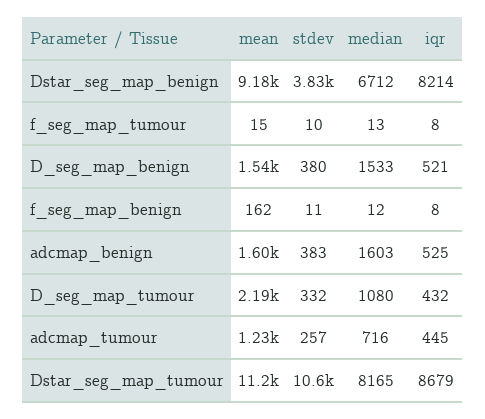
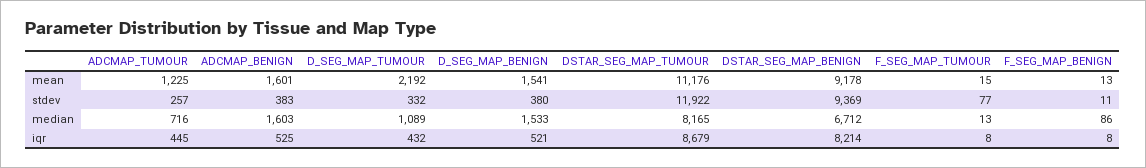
  {
    "mean": {
      "Dstar_seg_map_benign": 9178,
      "f_seg_map_tumour": 15,
      "D_seg_map_benign": 1541,
-     "f_seg_map_benign": 162,
+     "f_seg_map_benign": 13,
      "adcmap_benign": 1601,
      "D_seg_map_tumour": 2192,
      "adcmap_tumour": 1225,
      "Dstar_seg_map_tumour": 11176
    },
    "stdev": {
-     "Dstar_seg_map_benign": 3830,
+     "Dstar_seg_map_benign": 9369,
-     "f_seg_map_tumour": 10,
+     "f_seg_map_tumour": 77,
      "D_seg_map_benign": 380,
      "f_seg_map_benign": 11,
      "adcmap_benign": 383,
      "D_seg_map_tumour": 332,
      "adcmap_tumour": 257,
-     "Dstar_seg_map_tumour": 10600
+     "Dstar_seg_map_tumour": 11922
    },
    "median": {
      "Dstar_seg_map_benign": 6712,
      "f_seg_map_tumour": 13,
      "D_seg_map_benign": 1533,
-     "f_seg_map_benign": 12,
+     "f_seg_map_benign": 86,
      "adcmap_benign": 1603,
-     "D_seg_map_tumour": 1080,
+     "D_seg_map_tumour": 1089,
      "adcmap_tumour": 716,
      "Dstar_seg_map_tumour": 8165
    },
    "iqr": {
      "Dstar_seg_map_benign": 8214,
      "f_seg_map_tumour": 8,
      "D_seg_map_benign": 521,
      "f_seg_map_benign": 8,
      "adcmap_benign": 525,
      "D_seg_map_tumour": 432,
      "adcmap_tumour": 445,
      "Dstar_seg_map_tumour": 8679
    }
  }

